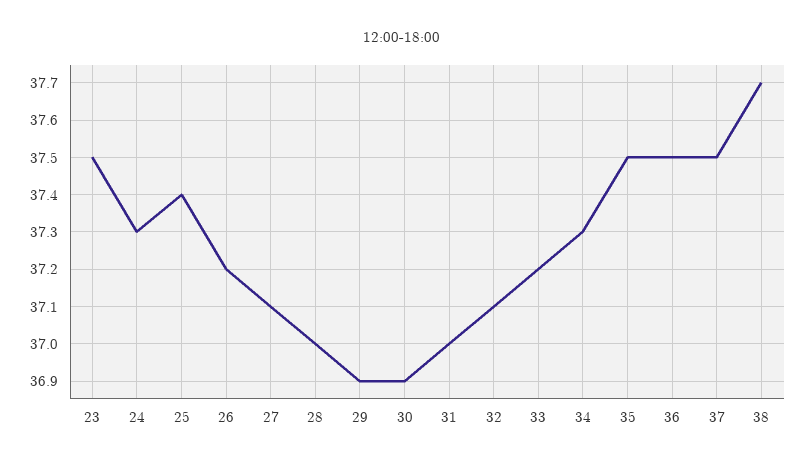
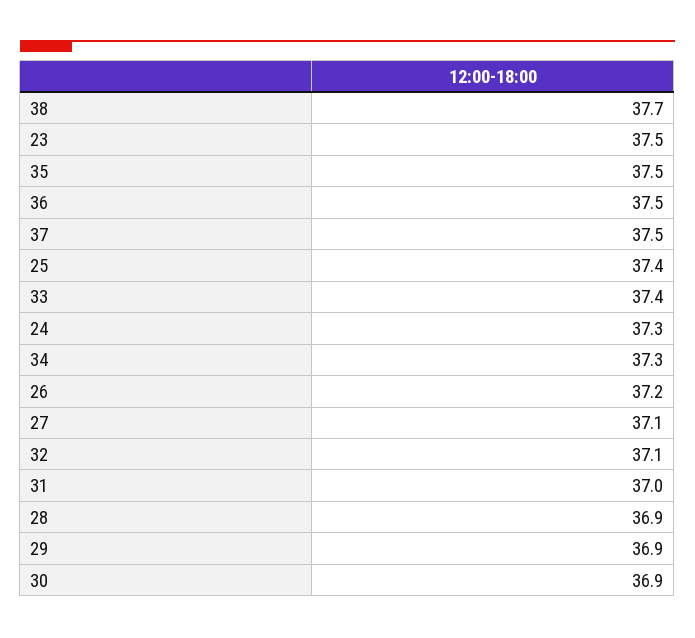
  {
    "23": 37.5,
    "24": 37.3,
    "25": 37.4,
    "26": 37.2,
    "27": 37.1,
-   "28": 37,
+   "28": 36.9,
    "29": 36.9,
    "30": 36.9,
    "31": 37,
    "32": 37.1,
-   "33": 37.2,
+   "33": 37.4,
    "34": 37.3,
    "35": 37.5,
    "36": 37.5,
    "37": 37.5,
    "38": 37.7
  }

